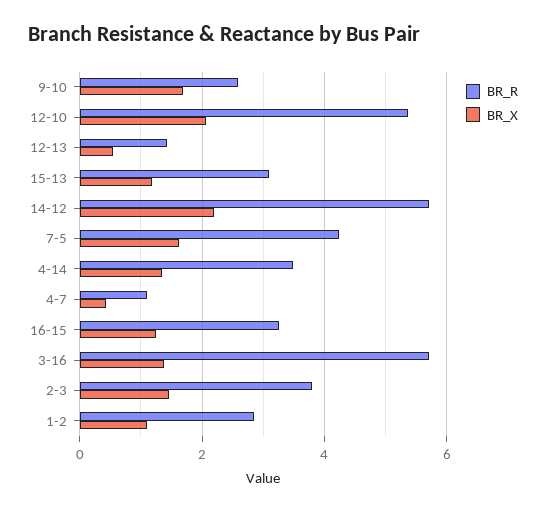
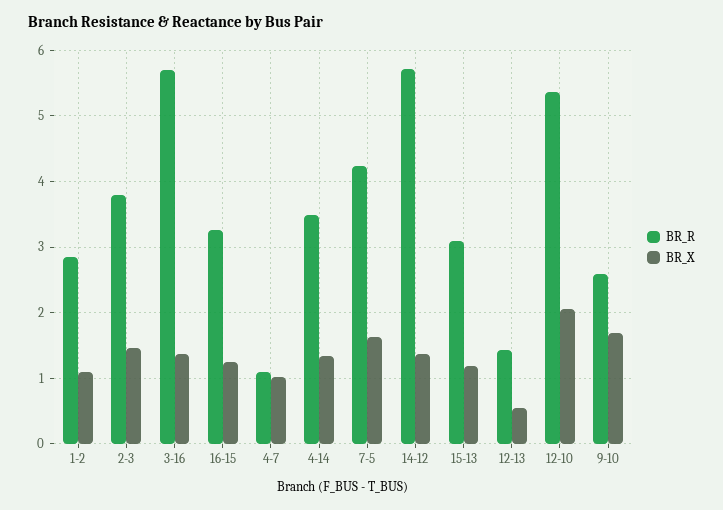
  {
    "BR_R": {
      "9-10": 2.6,
      "12-10": 5.4,
      "12-13": 1.4,
      "15-13": 3.1,
      "14-12": 5.7,
      "7-5": 4.2,
      "4-14": 3.5,
      "4-7": 1.1,
      "16-15": 3.3,
      "3-16": 5.7,
      "2-3": 3.8,
      "1-2": 2.9
    },
    "BR_X": {
      "9-10": 1.7,
      "12-10": 2.1,
      "12-13": 0.6,
      "15-13": 1.2,
-     "14-12": 2.2,
+     "14-12": 1.4,
      "7-5": 1.6,
      "4-14": 1.3,
-     "4-7": 0.4,
+     "4-7": 1,
      "16-15": 1.3,
      "3-16": 1.4,
      "2-3": 1.5,
      "1-2": 1.1
    }
  }

